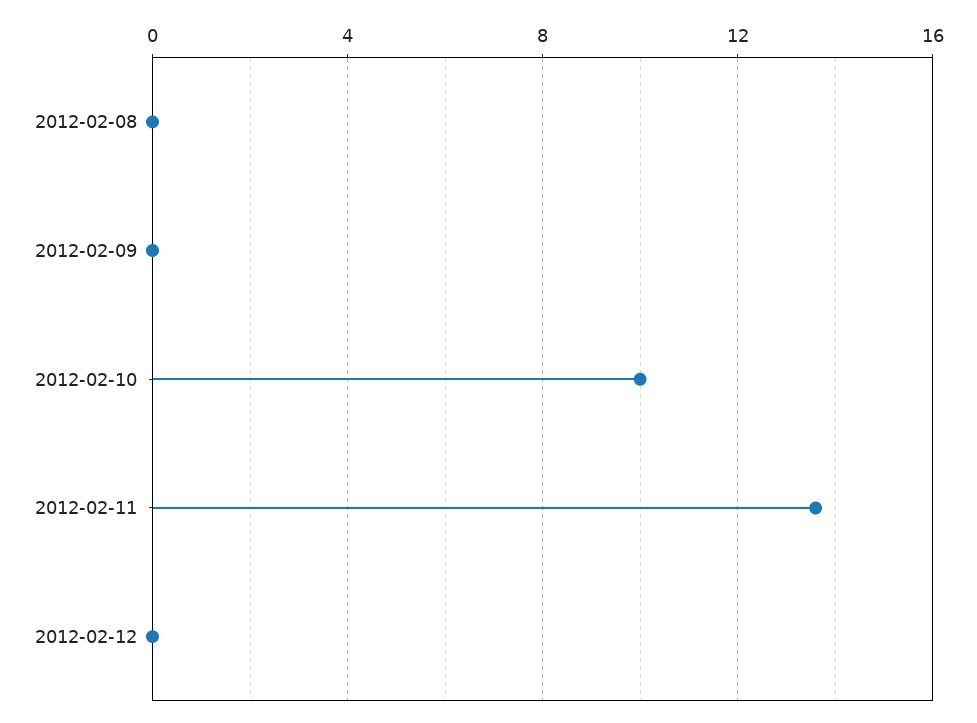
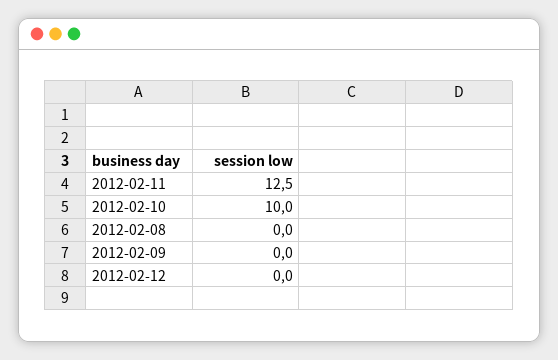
  {
    "2012-02-08": 0,
    "2012-02-09": 0,
    "2012-02-10": 10,
-   "2012-02-11": 13.5,
+   "2012-02-11": 12.5,
    "2012-02-12": 0
  }

